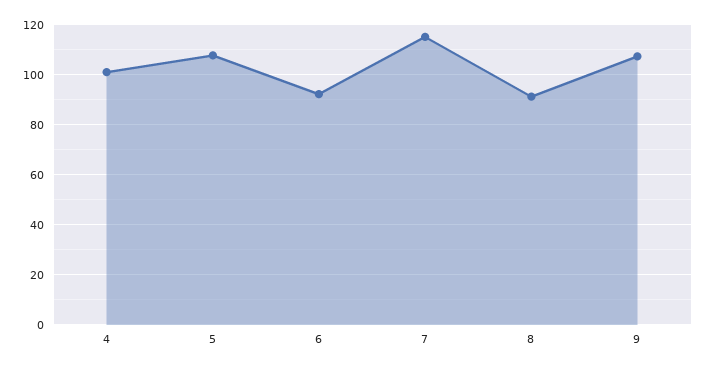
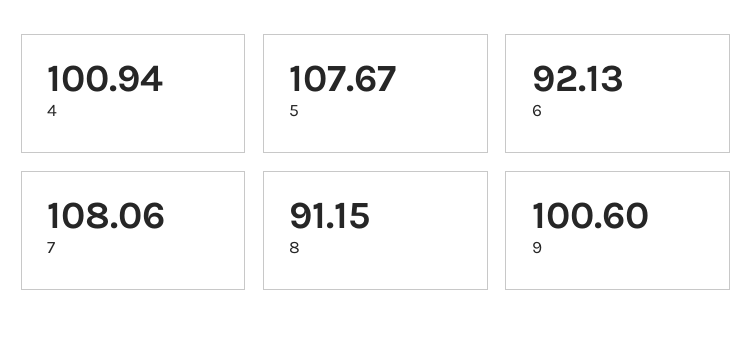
  {
    "4": 100.94,
    "5": 107.67,
    "6": 92.13,
-   "7": 115,
+   "7": 108.06,
    "8": 91.15,
-   "9": 107.5
+   "9": 100.6
  }

